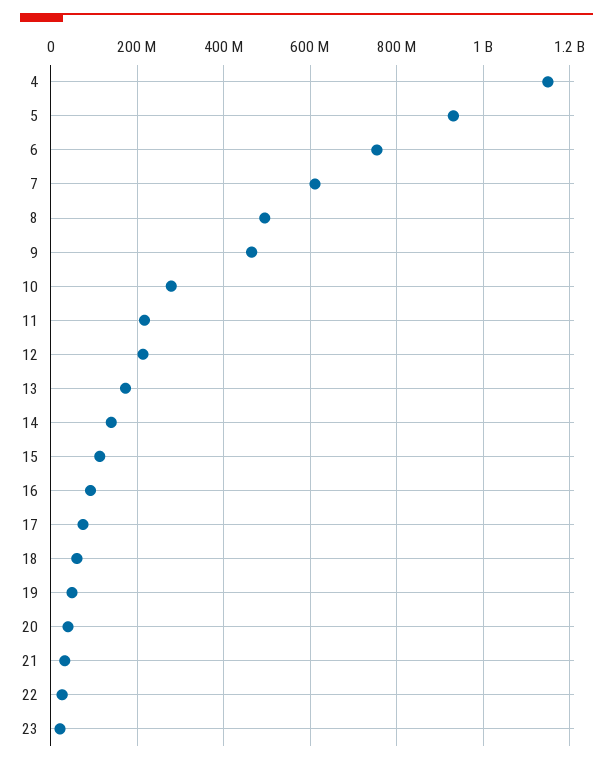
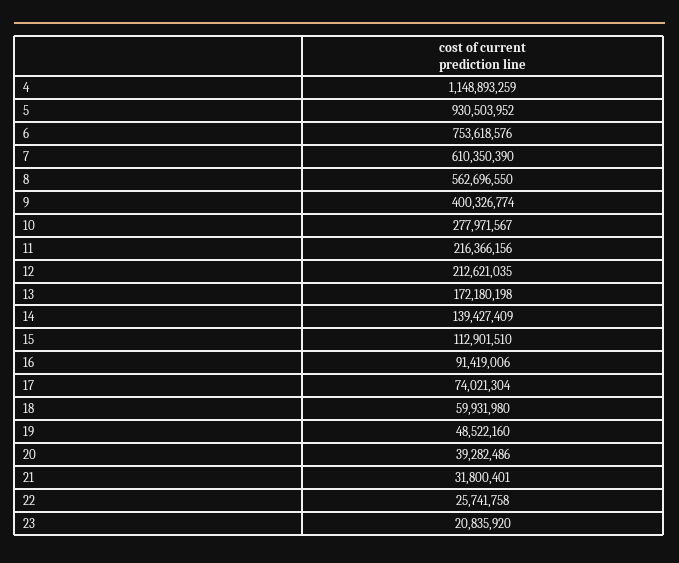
  {
    "4": 1148893259,
    "5": 930503952,
    "6": 753618576,
    "7": 610350390,
-   "8": 500000000,
+   "8": 562696550,
-   "9": 460000000,
+   "9": 400326774,
    "10": 277971567,
    "11": 216366156,
    "12": 212621035,
    "13": 172180198,
    "14": 139427409,
    "15": 112901510,
    "16": 91419006,
    "17": 74021304,
    "18": 59931980,
    "19": 48522160,
    "20": 39282486,
    "21": 31800401,
    "22": 25741758,
    "23": 20835920
  }

